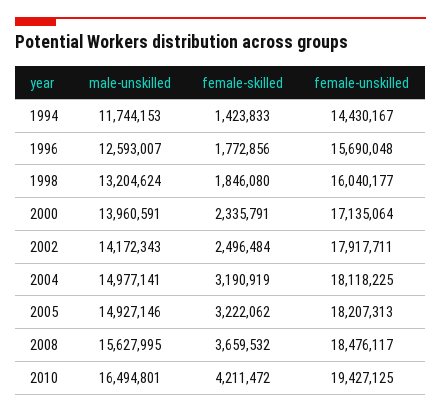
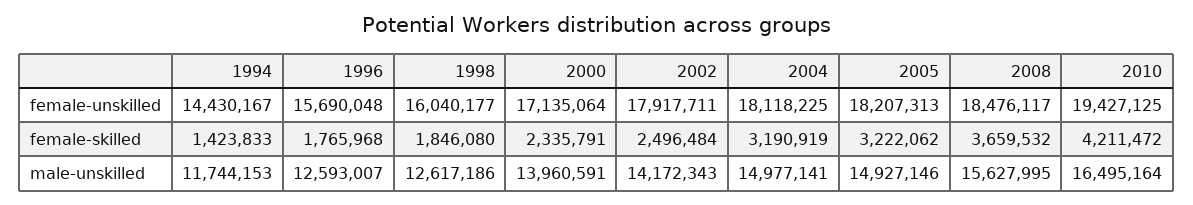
  {
    "male-unskilled": {
      "1994": 11744153,
      "1996": 12593007,
-     "1998": 13204624,
+     "1998": 12617186,
      "2000": 13960591,
      "2002": 14172343,
      "2004": 14977141,
      "2005": 14927146,
      "2008": 15627995,
-     "2010": 16494801
+     "2010": 16495164
    },
    "female-skilled": {
      "1994": 1423833,
-     "1996": 1772856,
+     "1996": 1765968,
      "1998": 1846080,
      "2000": 2335791,
      "2002": 2496484,
      "2004": 3190919,
      "2005": 3222062,
      "2008": 3659532,
      "2010": 4211472
    },
    "female-unskilled": {
      "1994": 14430167,
      "1996": 15690048,
      "1998": 16040177,
      "2000": 17135064,
      "2002": 17917711,
      "2004": 18118225,
      "2005": 18207313,
      "2008": 18476117,
      "2010": 19427125
    }
  }

